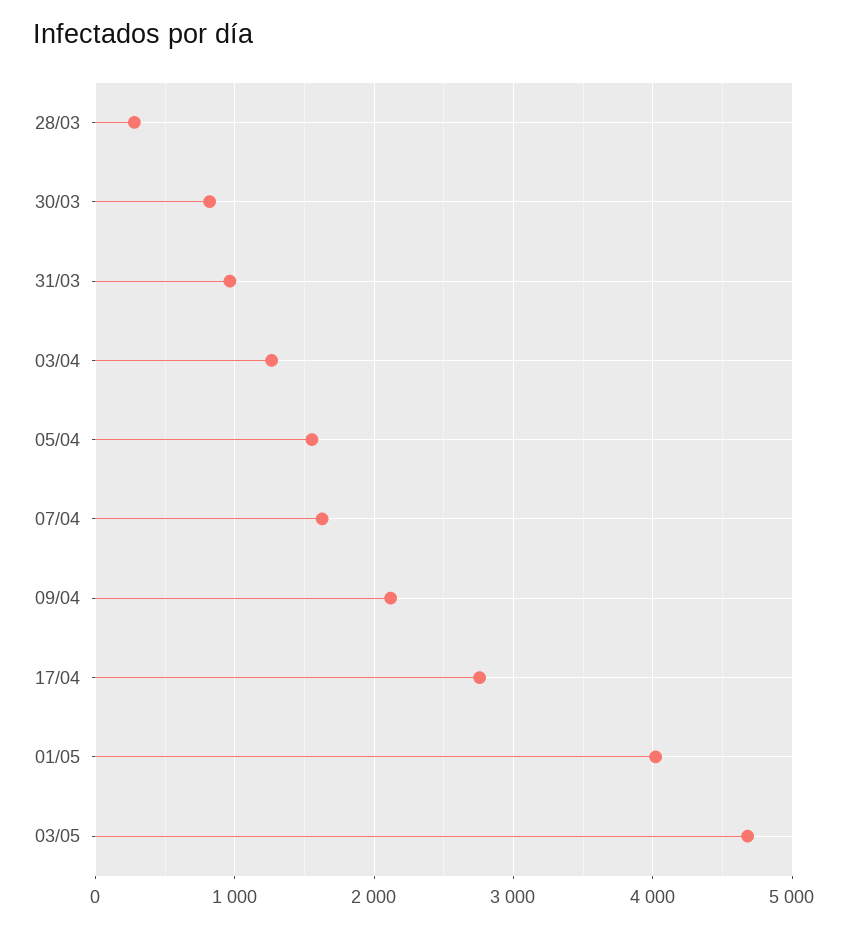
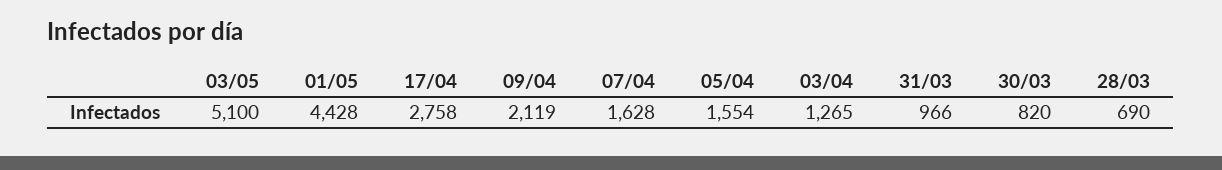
  {
-   "28/03": 300,
+   "28/03": 690,
    "30/03": 820,
    "31/03": 966,
    "03/04": 1265,
    "05/04": 1554,
    "07/04": 1628,
    "09/04": 2119,
    "17/04": 2758,
-   "01/05": 4000,
+   "01/05": 4428,
-   "03/05": 4700
+   "03/05": 5100
  }

